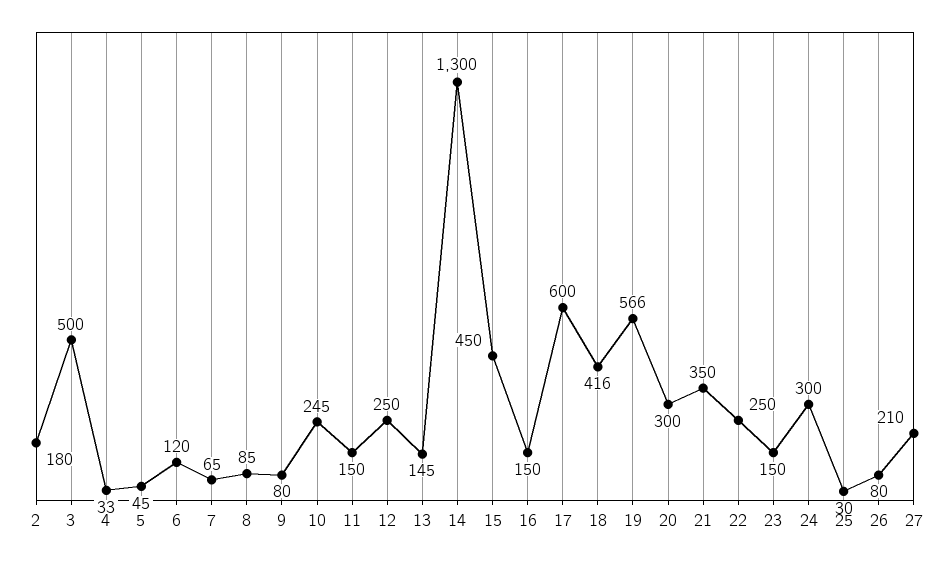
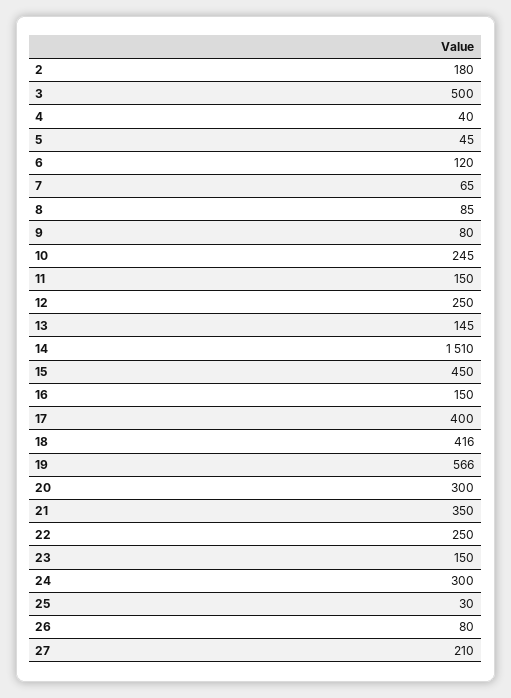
  {
    "2": 180,
    "3": 500,
-   "4": 33,
+   "4": 40,
    "5": 45,
    "6": 120,
    "7": 65,
    "8": 85,
    "9": 80,
    "10": 245,
    "11": 150,
    "12": 250,
    "13": 145,
-   "14": 1300,
+   "14": 1510,
    "15": 450,
    "16": 150,
-   "17": 600,
+   "17": 400,
    "18": 416,
    "19": 566,
    "20": 300,
    "21": 350,
    "22": 250,
    "23": 150,
    "24": 300,
    "25": 30,
    "26": 80,
    "27": 210
  }

